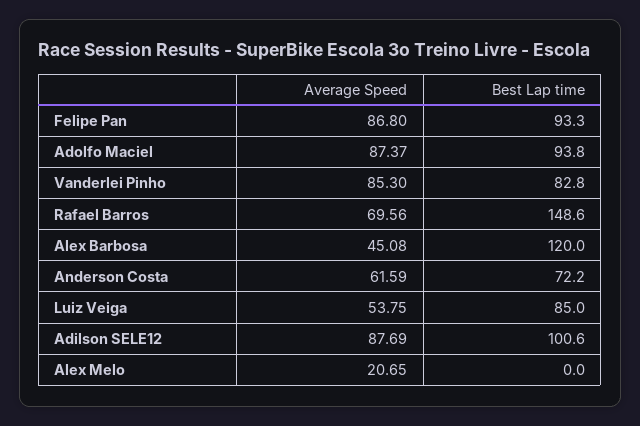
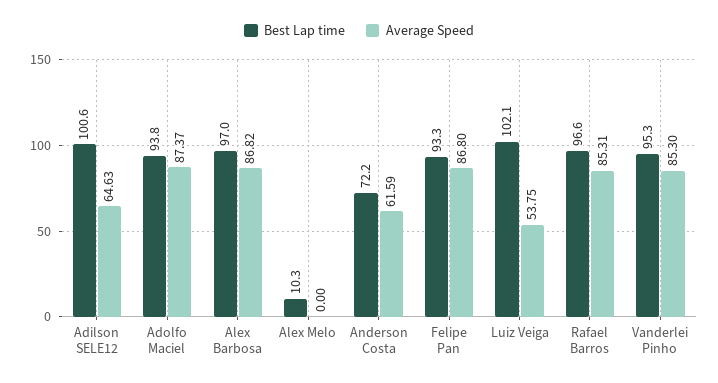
  {
    "Average Speed": {
      "Felipe Pan": 86.8,
      "Adolfo Maciel": 87.37,
      "Vanderlei Pinho": 85.3,
-     "Rafael Barros": 69.56,
+     "Rafael Barros": 85.31,
-     "Alex Barbosa": 45.08,
+     "Alex Barbosa": 86.82,
      "Anderson Costa": 61.59,
      "Luiz Veiga": 53.75,
-     "Adilson SELE12": 87.69,
+     "Adilson SELE12": 64.63,
-     "Alex Melo": 20.65
+     "Alex Melo": 0
    },
    "Best Lap time": {
      "Felipe Pan": 93.3,
      "Adolfo Maciel": 93.8,
-     "Vanderlei Pinho": 82.8,
+     "Vanderlei Pinho": 95.3,
-     "Rafael Barros": 148.6,
+     "Rafael Barros": 96.6,
-     "Alex Barbosa": 120,
+     "Alex Barbosa": 97,
      "Anderson Costa": 72.2,
-     "Luiz Veiga": 85,
+     "Luiz Veiga": 102.1,
      "Adilson SELE12": 100.6,
-     "Alex Melo": 0
+     "Alex Melo": 10.3
    }
  }

